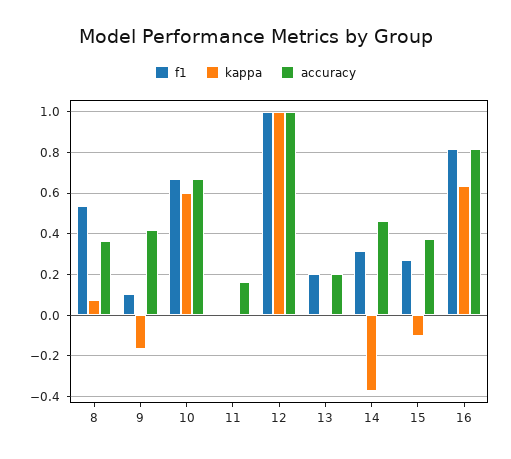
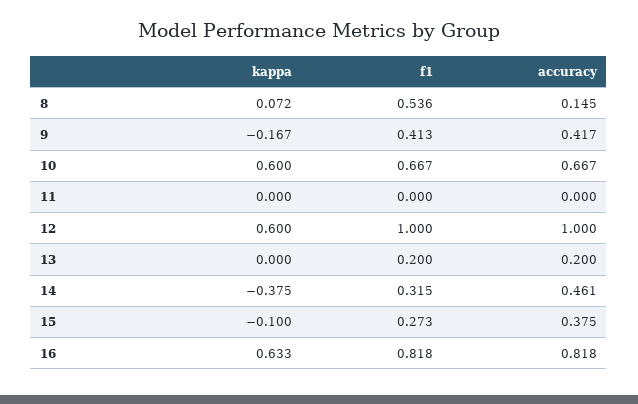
  {
    "f1": {
      "8": 0.536,
-     "9": 0.1,
+     "9": 0.413,
      "10": 0.667,
      "11": 0,
      "12": 1,
      "13": 0.2,
      "14": 0.315,
      "15": 0.273,
      "16": 0.818
    },
    "kappa": {
      "8": 0.072,
      "9": -0.167,
      "10": 0.6,
      "11": 0,
-     "12": 1,
+     "12": 0.6,
      "13": 0,
      "14": -0.375,
      "15": -0.1,
      "16": 0.633
    },
    "accuracy": {
-     "8": 0.35,
+     "8": 0.145,
      "9": 0.417,
      "10": 0.667,
-     "11": 0.15,
+     "11": 0,
      "12": 1,
      "13": 0.2,
      "14": 0.461,
      "15": 0.375,
      "16": 0.818
    }
  }

